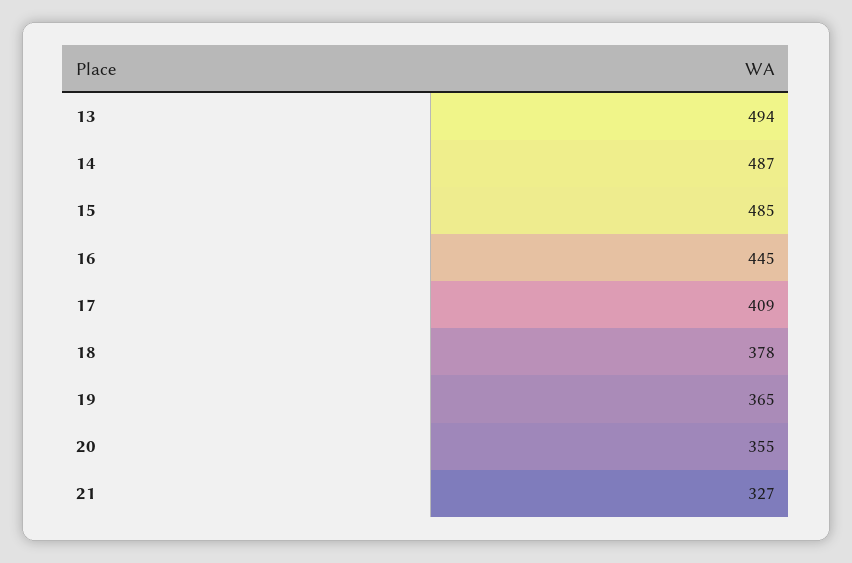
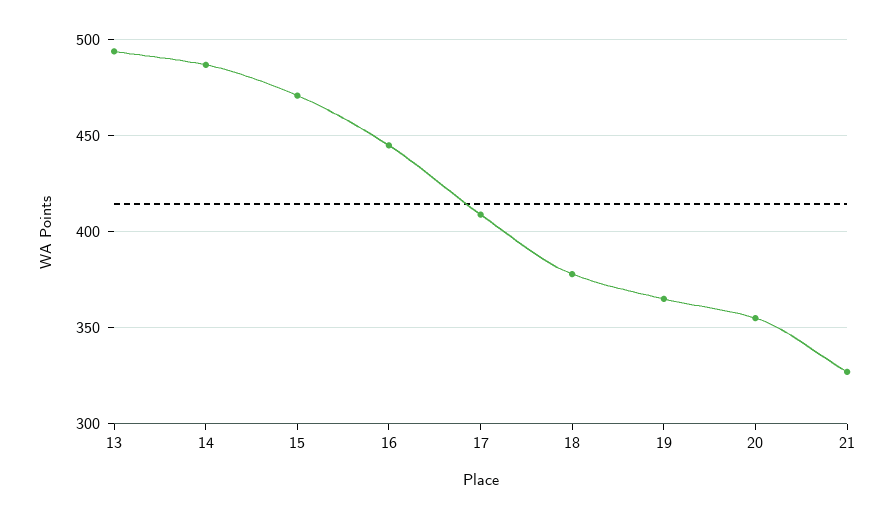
  {
    "13": 494,
    "14": 487,
-   "15": 485,
+   "15": 470,
    "16": 445,
    "17": 409,
    "18": 378,
    "19": 365,
    "20": 355,
    "21": 327
  }

